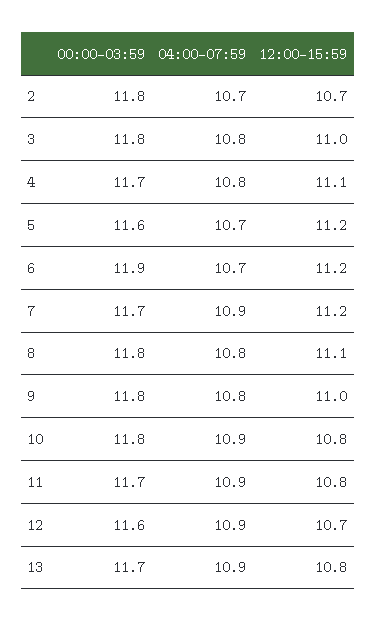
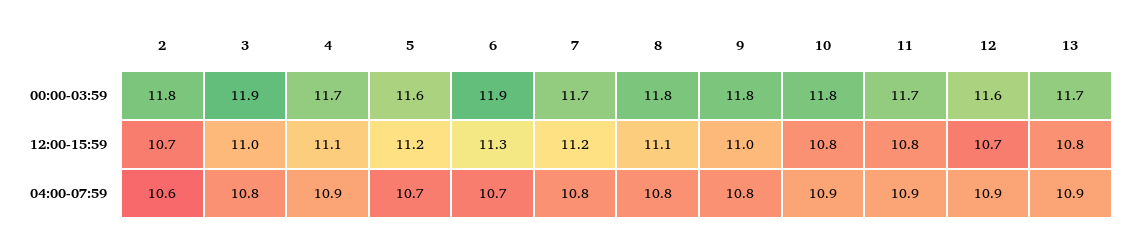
  {
    "00:00-03:59": {
      "2": 11.8,
-     "3": 11.8,
+     "3": 11.9,
      "4": 11.7,
      "5": 11.6,
      "6": 11.9,
      "7": 11.7,
      "8": 11.8,
      "9": 11.8,
      "10": 11.8,
      "11": 11.7,
      "12": 11.6,
      "13": 11.7
    },
    "04:00-07:59": {
-     "2": 10.7,
+     "2": 10.6,
      "3": 10.8,
-     "4": 10.8,
+     "4": 10.9,
      "5": 10.7,
      "6": 10.7,
-     "7": 10.9,
+     "7": 10.8,
      "8": 10.8,
      "9": 10.8,
      "10": 10.9,
      "11": 10.9,
      "12": 10.9,
      "13": 10.9
    },
    "12:00-15:59": {
      "2": 10.7,
      "3": 11,
      "4": 11.1,
      "5": 11.2,
-     "6": 11.2,
+     "6": 11.3,
      "7": 11.2,
      "8": 11.1,
      "9": 11,
      "10": 10.8,
      "11": 10.8,
      "12": 10.7,
      "13": 10.8
    }
  }

